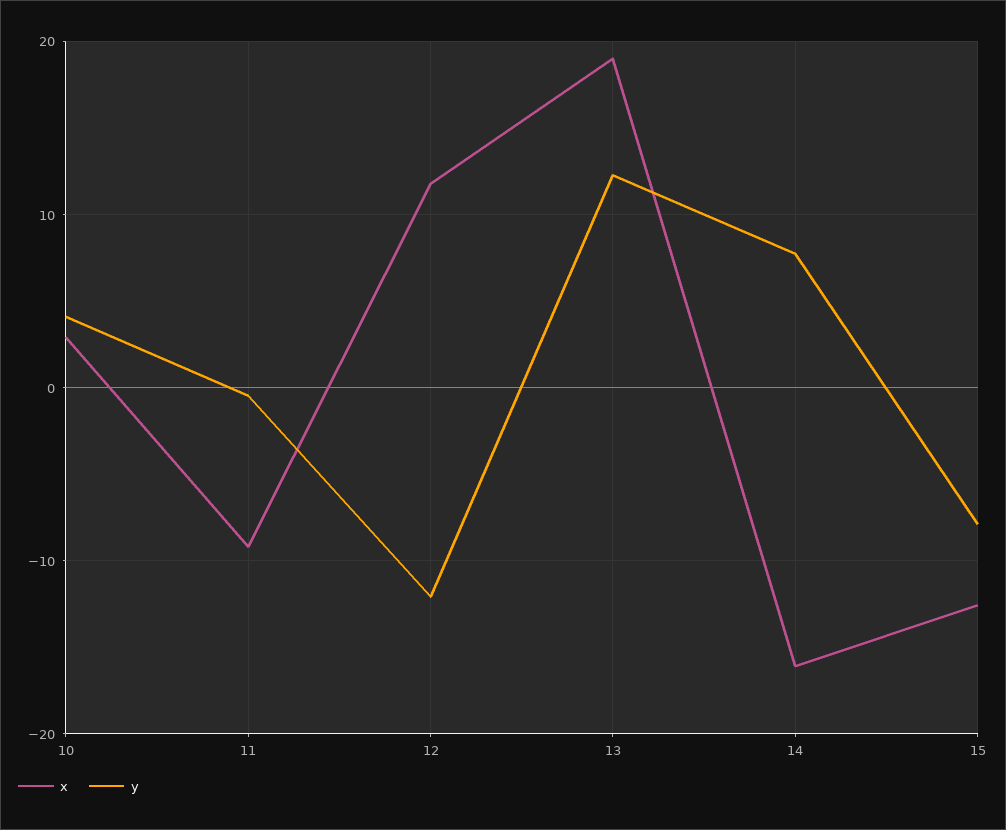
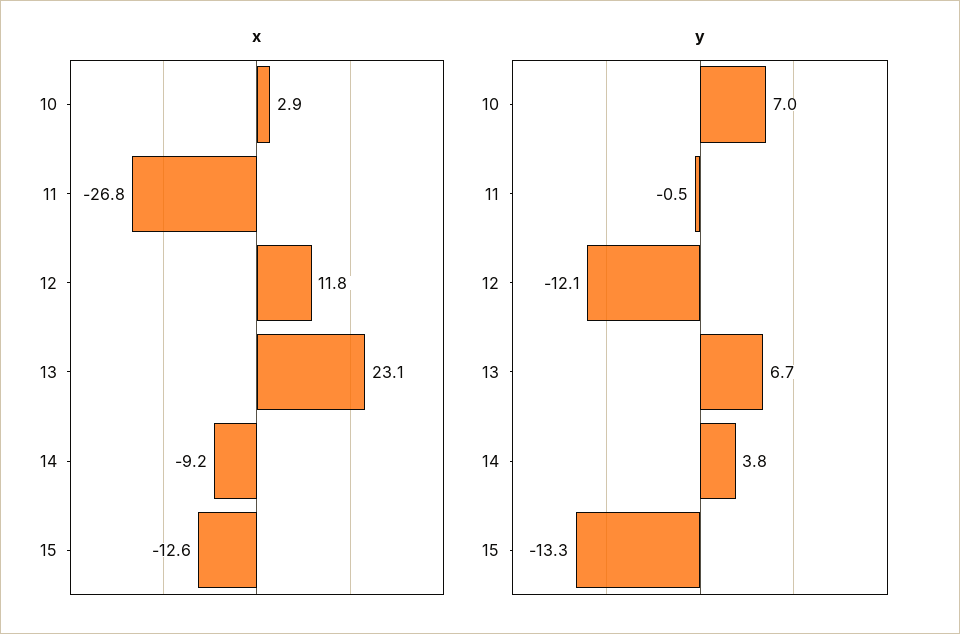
  {
    "x": {
      "10": 2.9,
-     "11": -9,
+     "11": -26.8,
      "12": 11.8,
-     "13": 19,
+     "13": 23.1,
-     "14": -16,
+     "14": -9.2,
      "15": -12.6
    },
    "y": {
-     "10": 4,
+     "10": 7,
      "11": -0.5,
      "12": -12.1,
-     "13": 12,
+     "13": 6.7,
-     "14": 8,
+     "14": 3.8,
-     "15": -8
+     "15": -13.3
    }
  }

